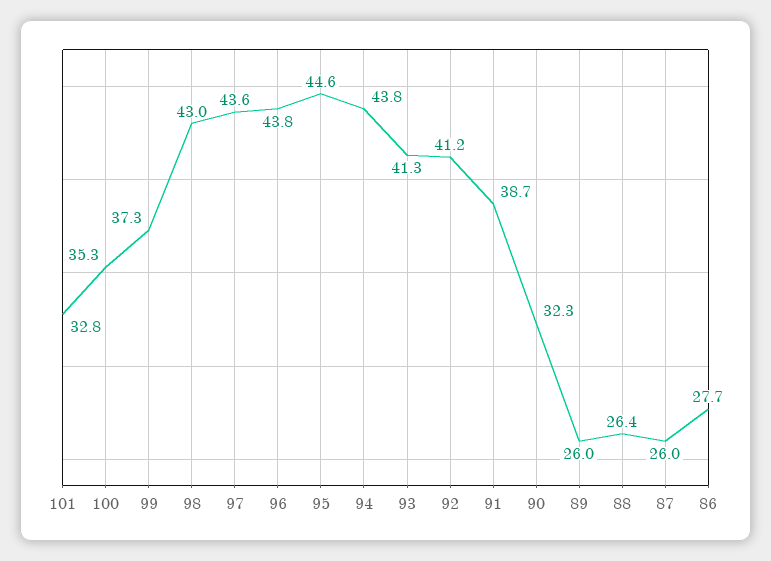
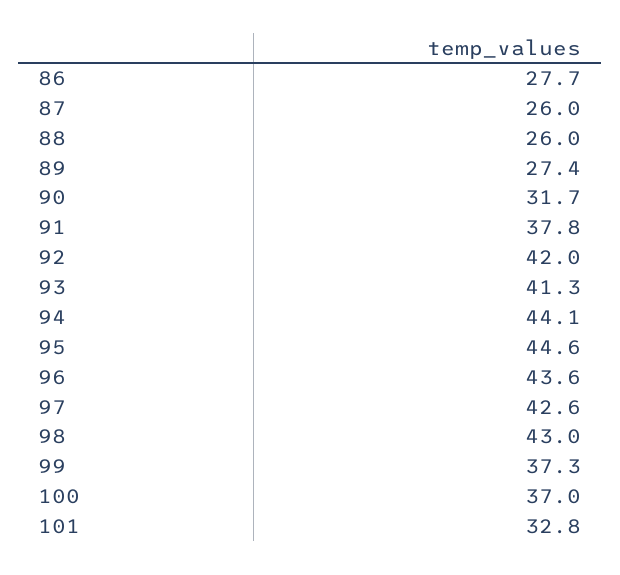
  {
    "101": 32.8,
-   "100": 35.3,
+   "100": 37,
    "99": 37.3,
    "98": 43,
-   "97": 43.6,
+   "97": 42.6,
-   "96": 43.8,
+   "96": 43.6,
    "95": 44.6,
-   "94": 43.8,
+   "94": 44.1,
    "93": 41.3,
-   "92": 41.2,
+   "92": 42,
-   "91": 38.7,
+   "91": 37.8,
-   "90": 32.3,
+   "90": 31.7,
-   "89": 26,
+   "89": 27.4,
-   "88": 26.4,
+   "88": 26,
    "87": 26,
    "86": 27.7
  }

